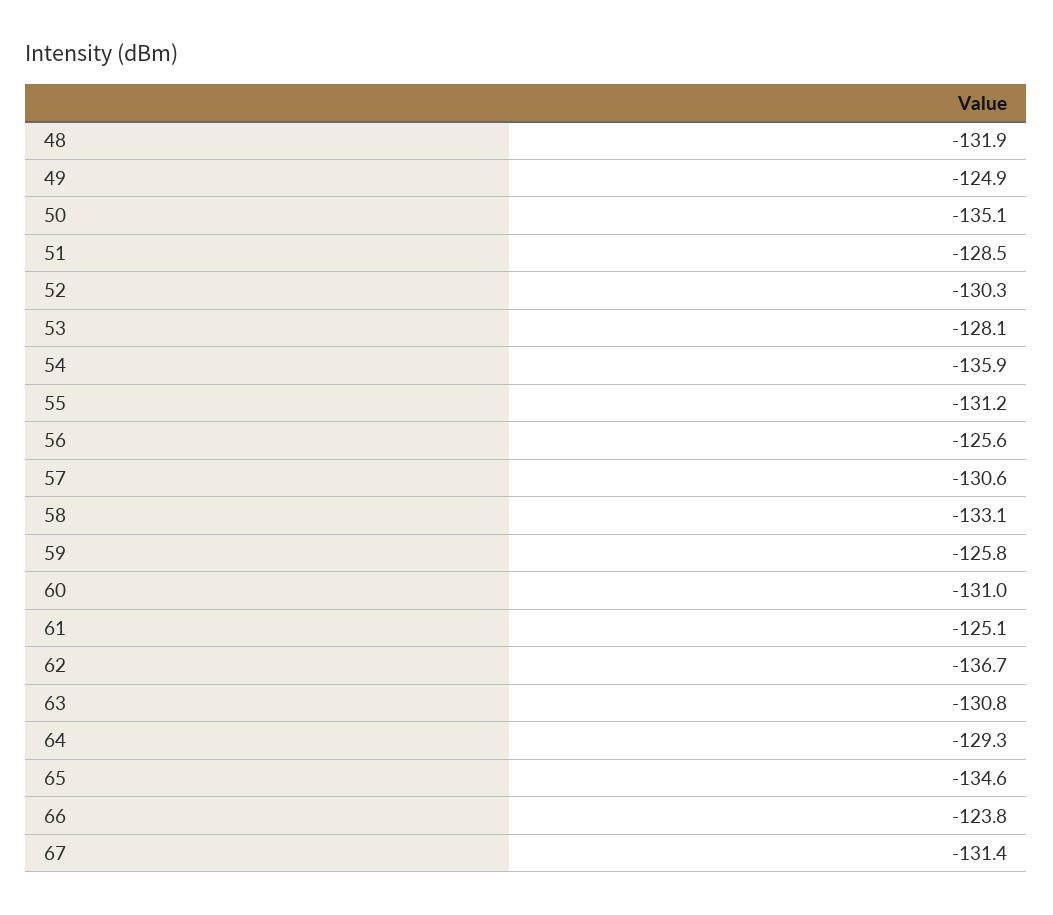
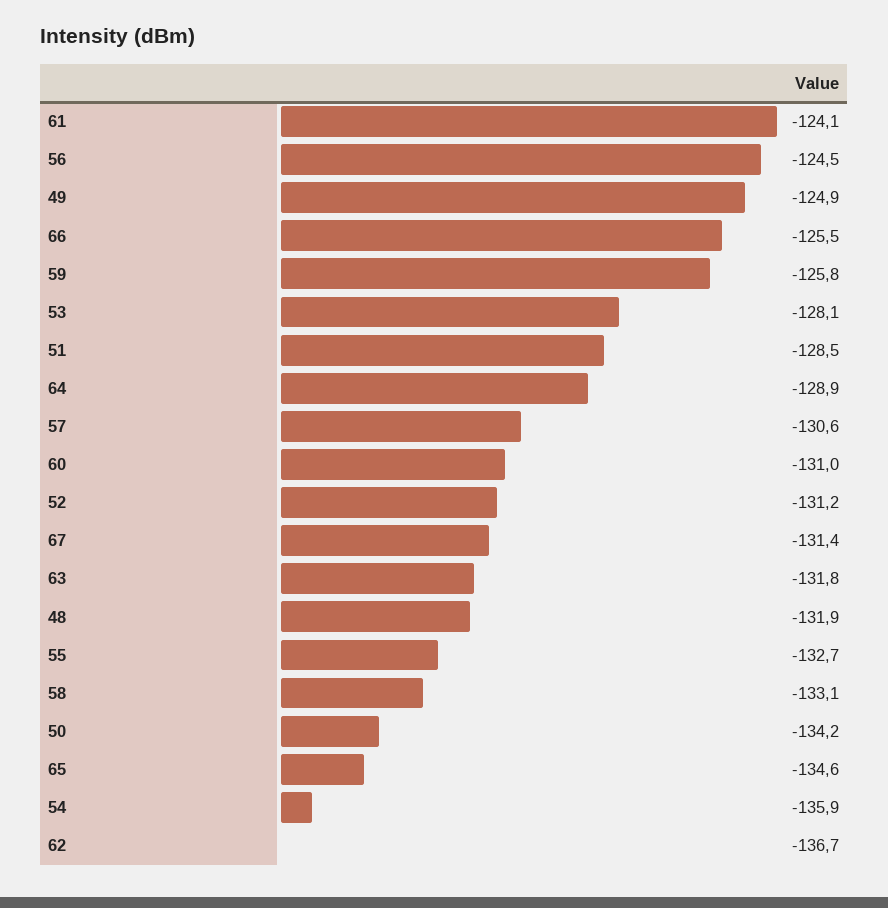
  {
    "48": -131.9,
    "49": -124.9,
-   "50": -135.1,
+   "50": -134.2,
    "51": -128.5,
-   "52": -130.3,
+   "52": -131.2,
    "53": -128.1,
    "54": -135.9,
-   "55": -131.2,
+   "55": -132.7,
-   "56": -125.6,
+   "56": -124.5,
    "57": -130.6,
    "58": -133.1,
    "59": -125.8,
    "60": -131,
-   "61": -125.1,
+   "61": -124.1,
    "62": -136.7,
-   "63": -130.8,
+   "63": -131.8,
-   "64": -129.3,
+   "64": -128.9,
    "65": -134.6,
-   "66": -123.8,
+   "66": -125.5,
    "67": -131.4
  }

